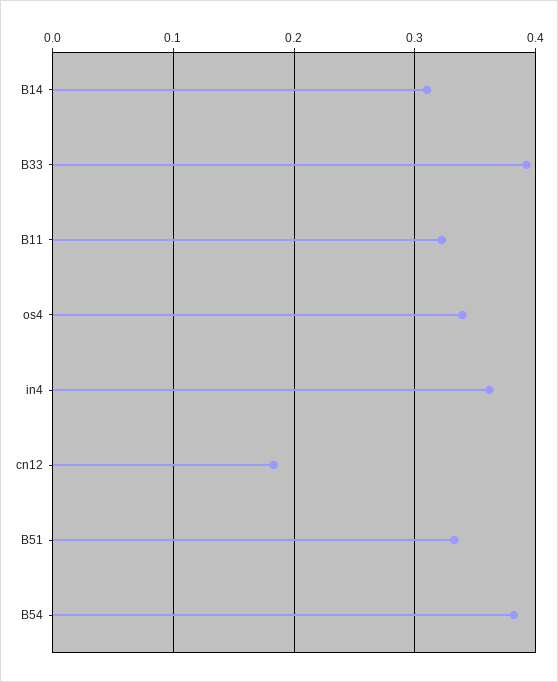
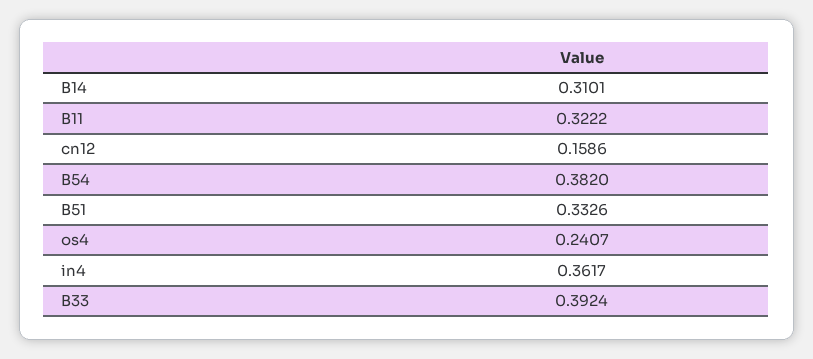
  {
    "B14": 0.3101,
    "B33": 0.3924,
    "B11": 0.3222,
-   "os4": 0.34,
+   "os4": 0.2407,
    "in4": 0.3617,
-   "cn12": 0.18,
+   "cn12": 0.1586,
    "B51": 0.3326,
    "B54": 0.382
  }

